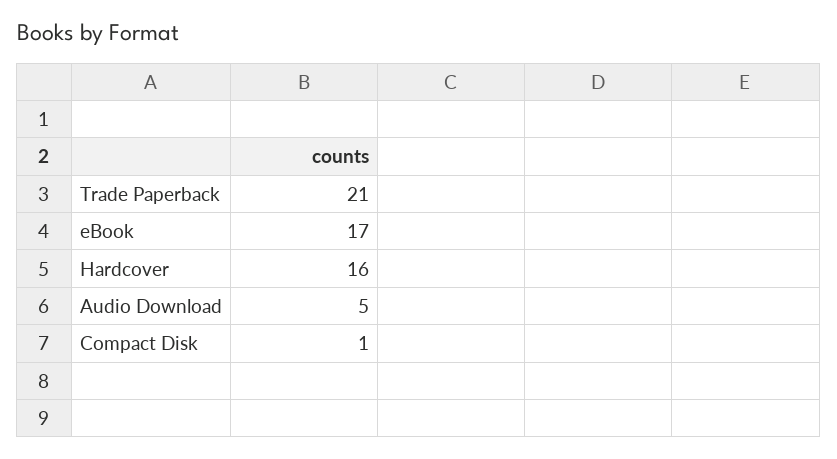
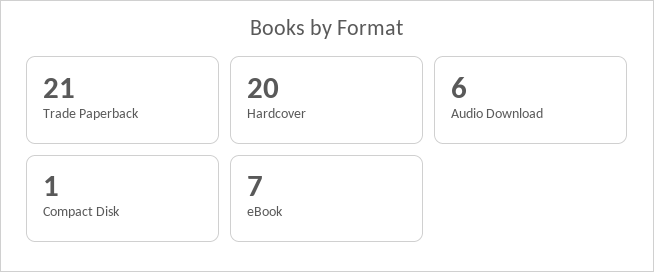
  {
    "Trade Paperback": 21,
-   "eBook": 17,
+   "eBook": 7,
-   "Hardcover": 16,
+   "Hardcover": 20,
-   "Audio Download": 5,
+   "Audio Download": 6,
    "Compact Disk": 1
  }

